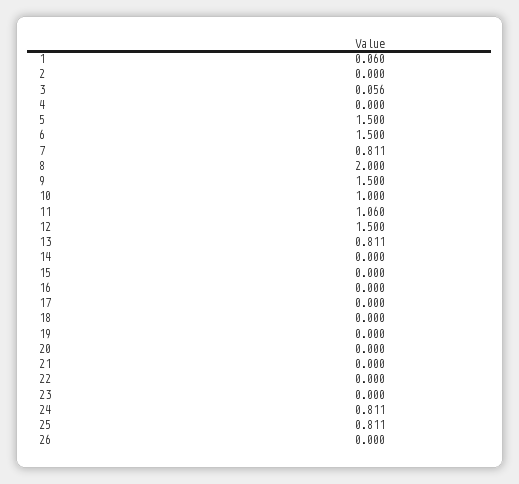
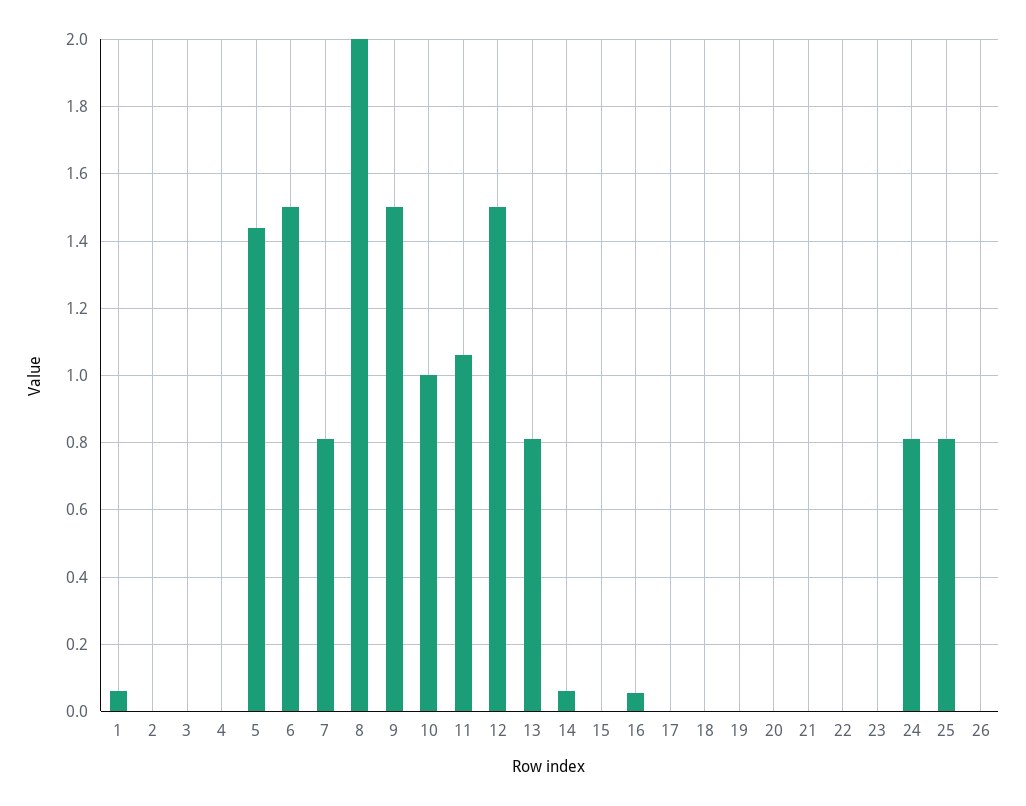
  {
    "1": 0.06,
    "2": 0,
-   "3": 0.056,
+   "3": 0,
    "4": 0,
-   "5": 1.5,
+   "5": 1.44,
    "6": 1.5,
    "7": 0.811,
    "8": 2,
    "9": 1.5,
    "10": 1,
    "11": 1.06,
    "12": 1.5,
    "13": 0.811,
-   "14": 0,
+   "14": 0.06,
    "15": 0,
-   "16": 0,
+   "16": 0.06,
    "17": 0,
    "18": 0,
    "19": 0,
    "20": 0,
    "21": 0,
    "22": 0,
    "23": 0,
    "24": 0.811,
    "25": 0.811,
    "26": 0
  }

